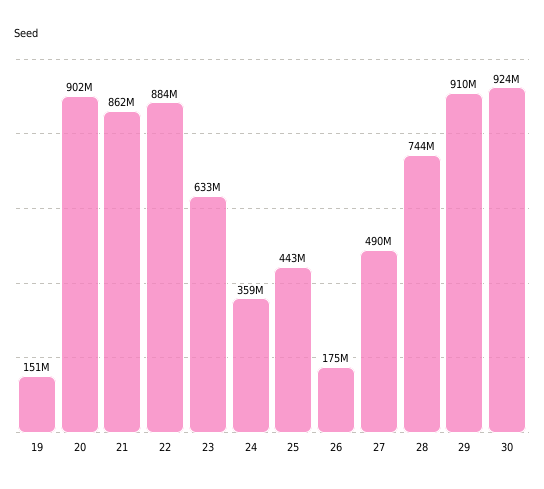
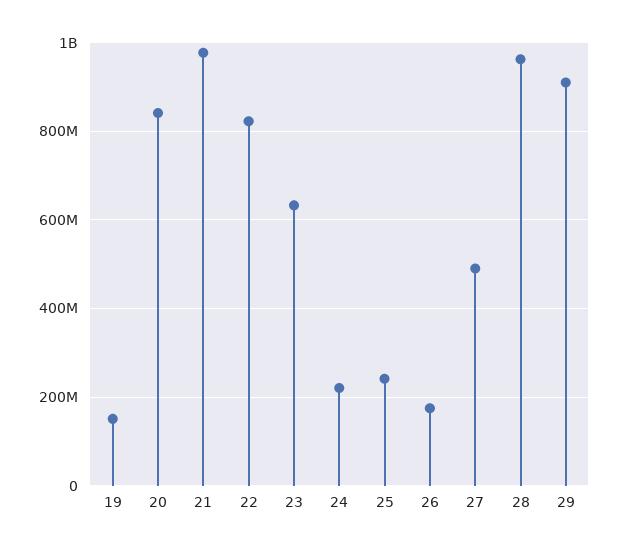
  {
    "19": 151000000,
-   "20": 902000000,
+   "20": 840000000,
-   "21": 862000000,
+   "21": 980000000,
-   "22": 884000000,
+   "22": 820000000,
    "23": 633000000,
-   "24": 359000000,
+   "24": 220000000,
-   "25": 443000000,
+   "25": 240000000,
    "26": 175000000,
    "27": 490000000,
-   "28": 744000000,
+   "28": 960000000,
-   "29": 910000000,
+   "29": 910000000
-   "30": 924000000
  }

